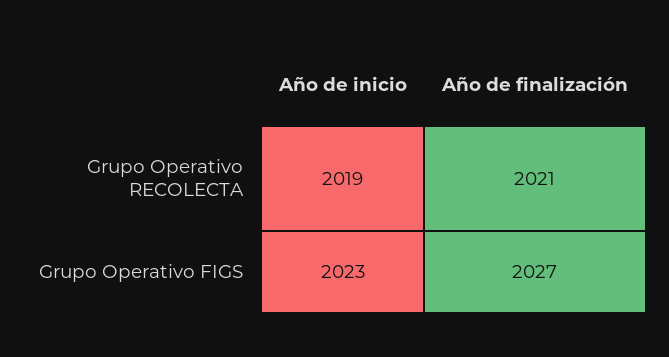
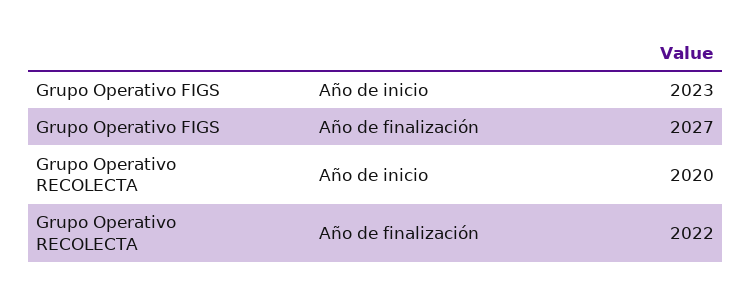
  {
    "Año de inicio": {
-     "Grupo Operativo RECOLECTA": 2019,
+     "Grupo Operativo RECOLECTA": 2020,
      "Grupo Operativo FIGS": 2023
    },
    "Año de finalización": {
-     "Grupo Operativo RECOLECTA": 2021,
+     "Grupo Operativo RECOLECTA": 2022,
      "Grupo Operativo FIGS": 2027
    }
  }

